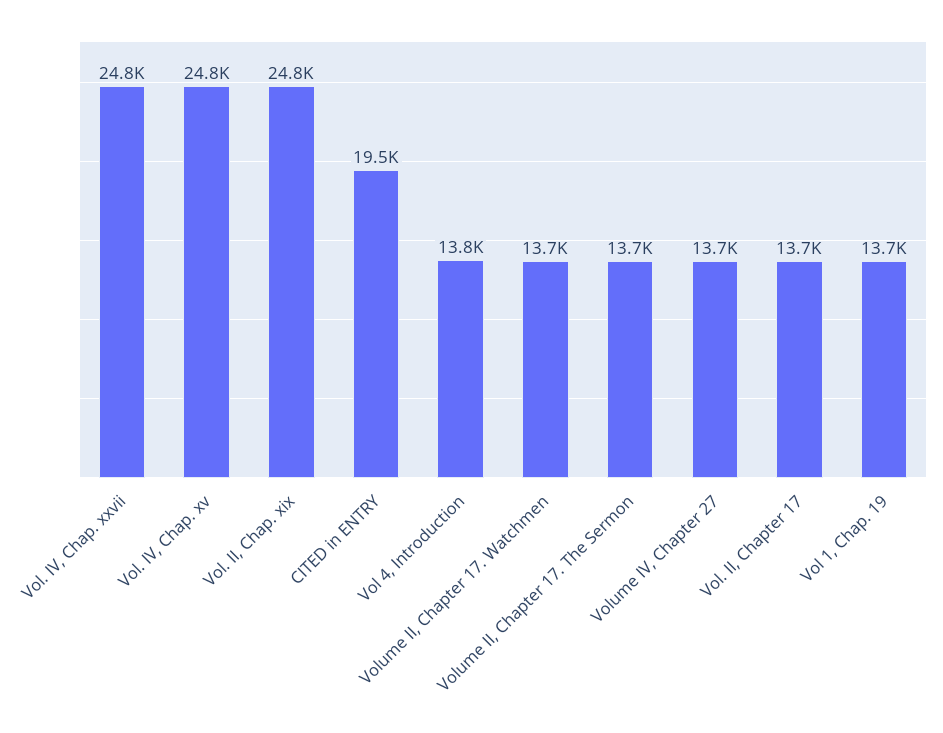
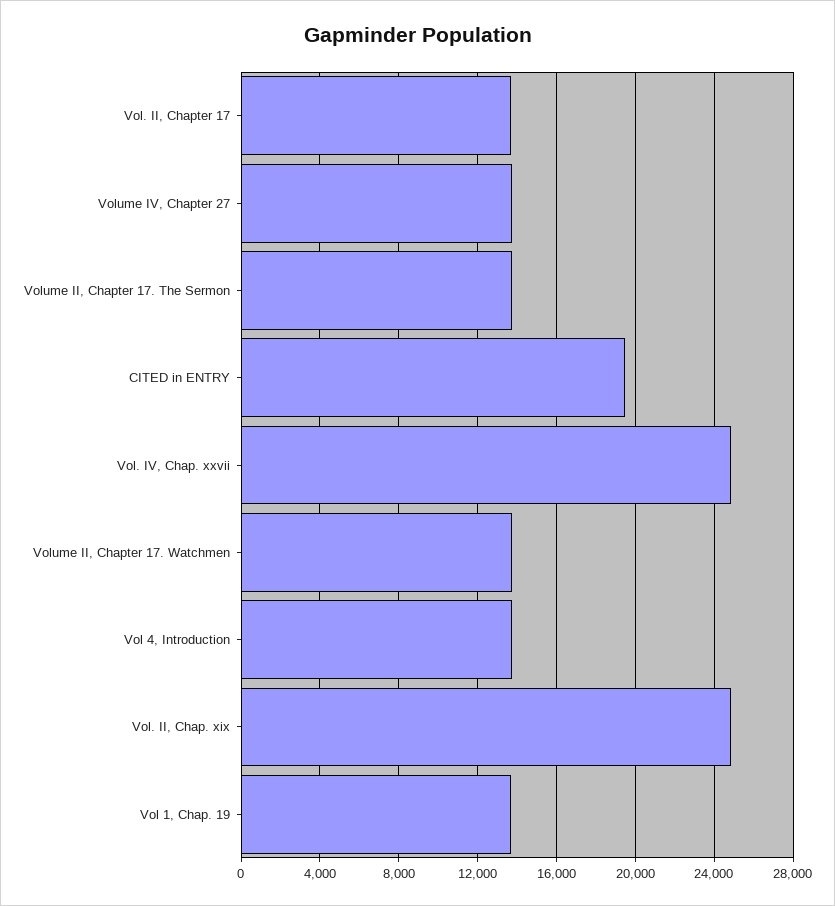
  {
    "Vol. IV, Chap. xxvii": 24800,
-   "Vol. IV, Chap. xv": 24800,
    "Vol. II, Chap. xix": 24800,
    "CITED in ENTRY": 19500,
    "Vol 4, Introduction": 13800,
    "Volume II, Chapter 17. Watchmen": 13700,
    "Volume II, Chapter 17. The Sermon": 13700,
    "Volume IV, Chapter 27": 13700,
    "Vol. II, Chapter 17": 13700,
    "Vol 1, Chap. 19": 13700
  }

